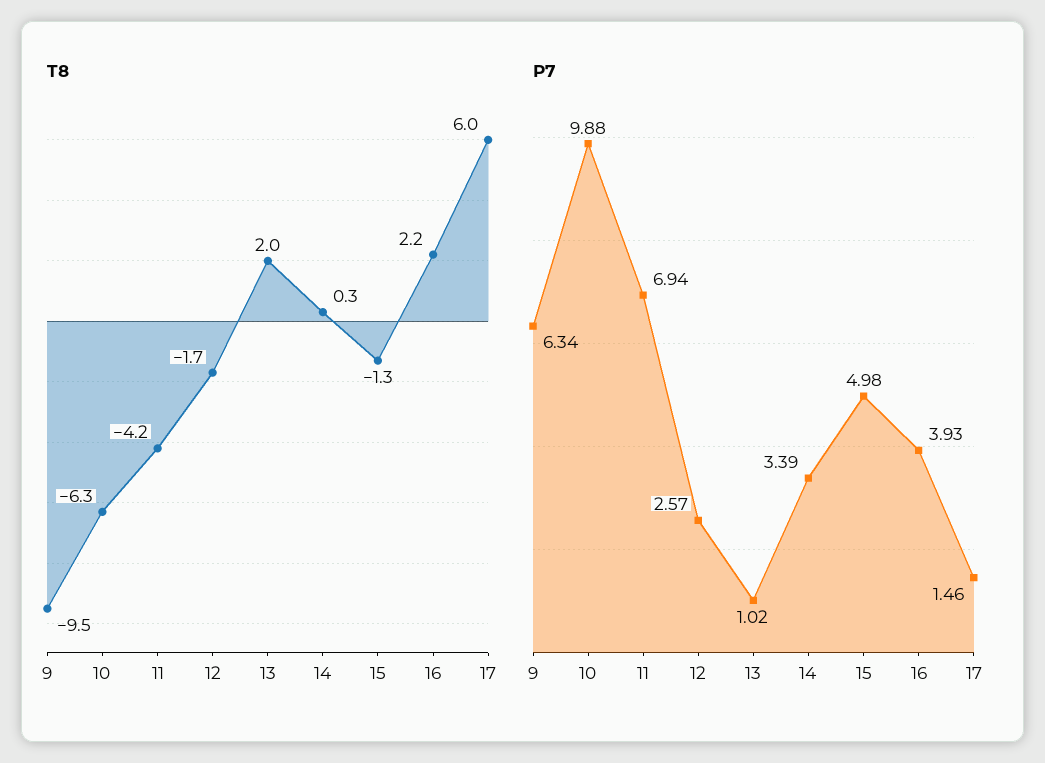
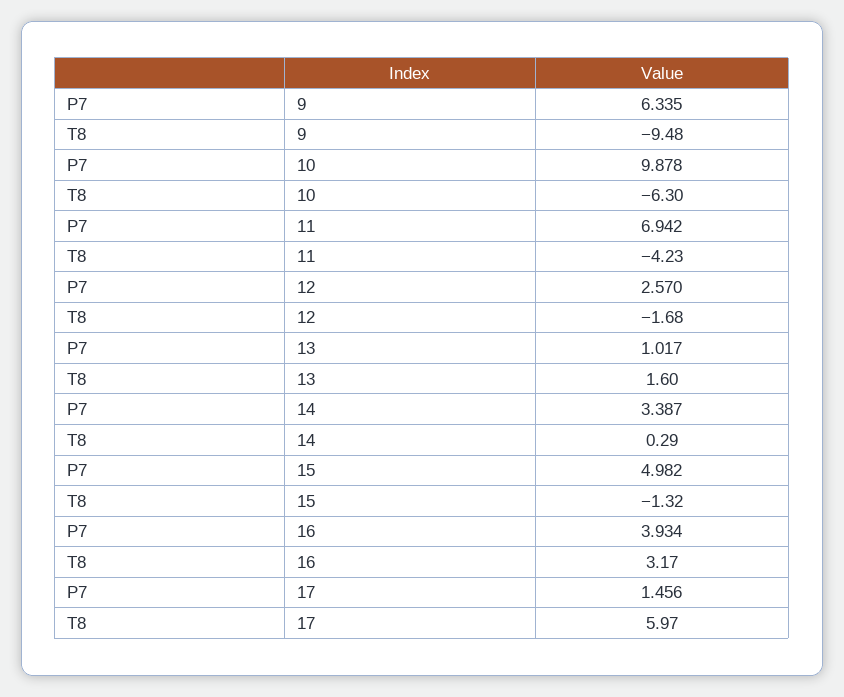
  {
    "T8": {
      "9": -9.48,
      "10": -6.3,
      "11": -4.23,
      "12": -1.68,
-     "13": 2,
+     "13": 1.6,
      "14": 0.29,
      "15": -1.32,
-     "16": 2.2,
+     "16": 3.17,
      "17": 5.97
    },
    "P7": {
      "9": 6.335,
      "10": 9.878,
      "11": 6.942,
      "12": 2.57,
      "13": 1.017,
      "14": 3.387,
      "15": 4.982,
      "16": 3.934,
      "17": 1.456
    }
  }

